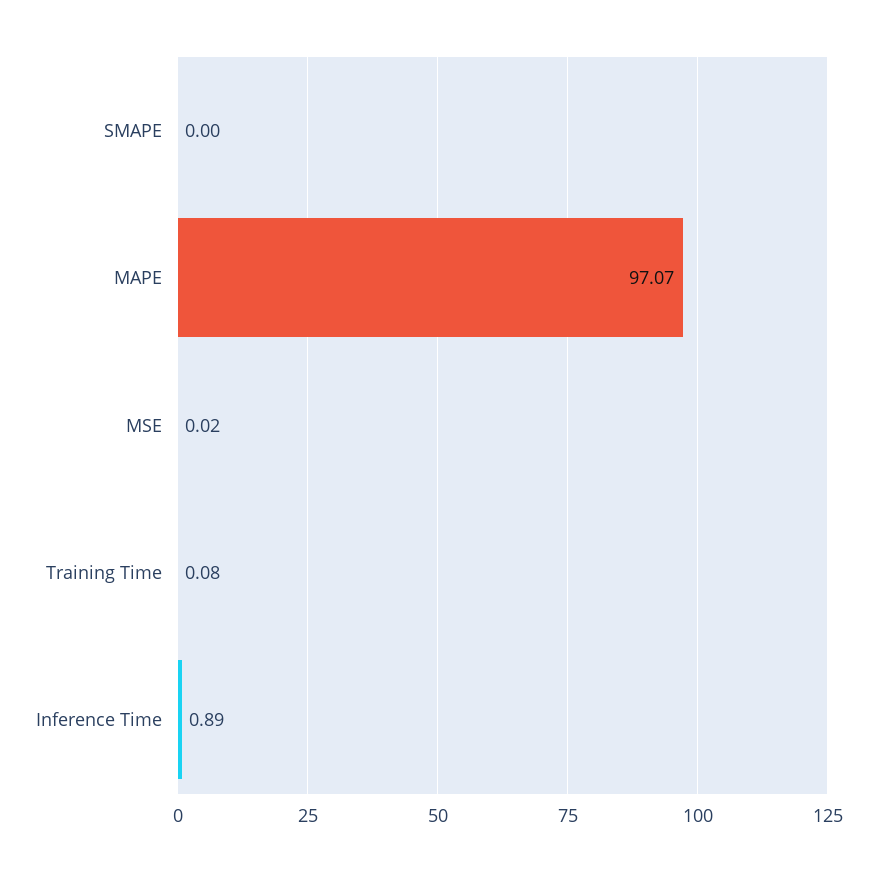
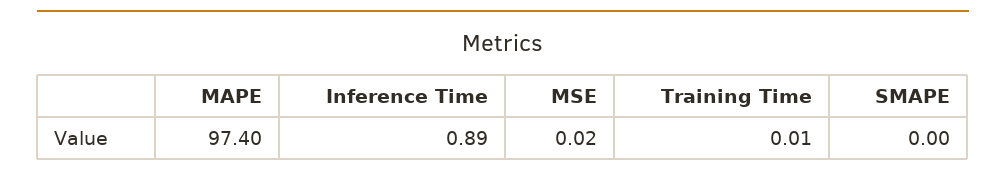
  {
    "SMAPE": 0,
-   "MAPE": 97.07,
+   "MAPE": 97.4,
    "MSE": 0.02,
-   "Training Time": 0.08,
+   "Training Time": 0.01,
    "Inference Time": 0.89
  }

